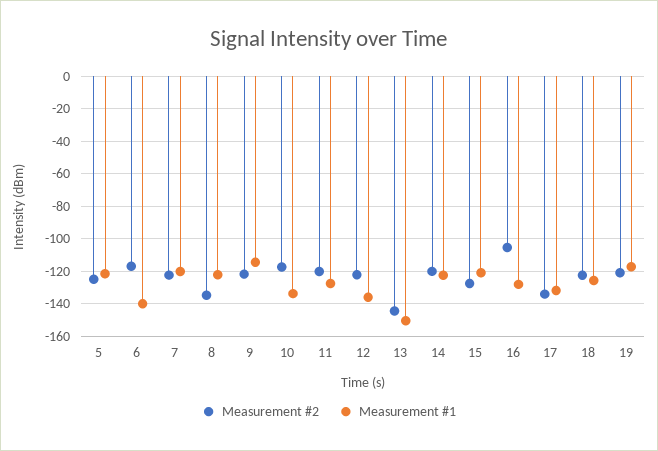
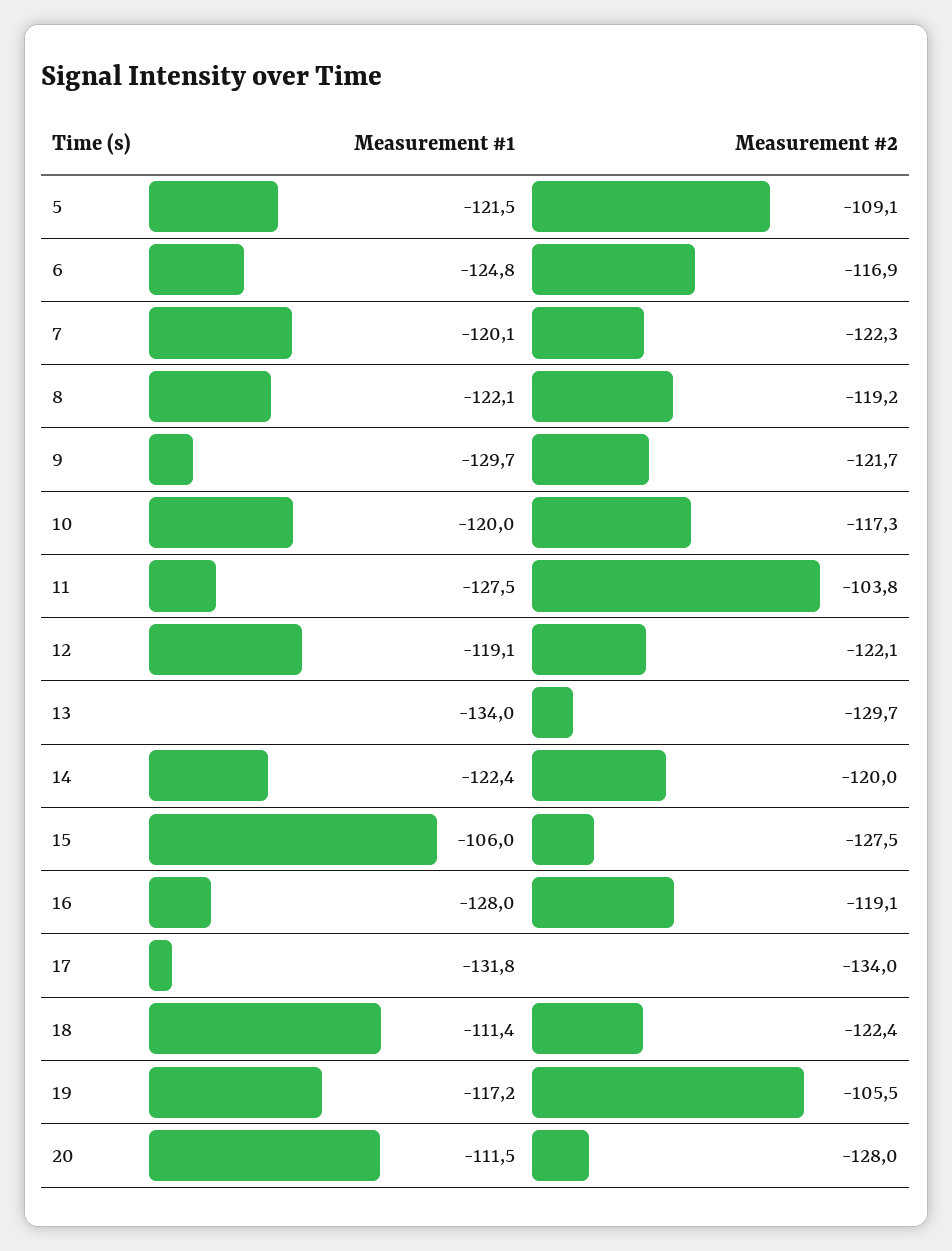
  {
    "Measurement #2": {
-     "5": -125,
+     "5": -109.1,
      "6": -116.9,
      "7": -122.3,
-     "8": -135,
+     "8": -119.2,
      "9": -121.7,
      "10": -117.3,
-     "11": -120,
+     "11": -103.8,
      "12": -122.1,
-     "13": -145,
+     "13": -129.7,
      "14": -120,
      "15": -127.5,
-     "16": -105,
+     "16": -119.1,
      "17": -134,
      "18": -122.4,
-     "19": -120
+     "19": -105.5,
+     "20": -128
    },
    "Measurement #1": {
      "5": -121.5,
-     "6": -140,
+     "6": -124.8,
      "7": -120.1,
      "8": -122.1,
-     "9": -115,
+     "9": -129.7,
-     "10": -135,
+     "10": -120,
      "11": -127.5,
-     "12": -135,
+     "12": -119.1,
-     "13": -150,
+     "13": -134,
      "14": -122.4,
-     "15": -120,
+     "15": -106,
      "16": -128,
      "17": -131.8,
-     "18": -125,
+     "18": -111.4,
-     "19": -117.2
+     "19": -117.2,
+     "20": -111.5
    }
  }

